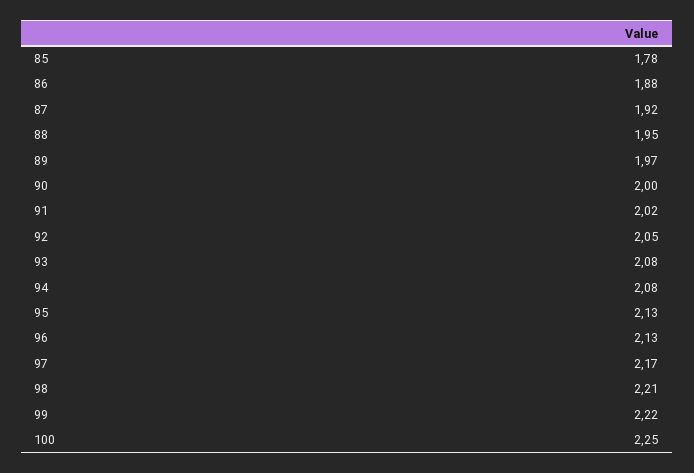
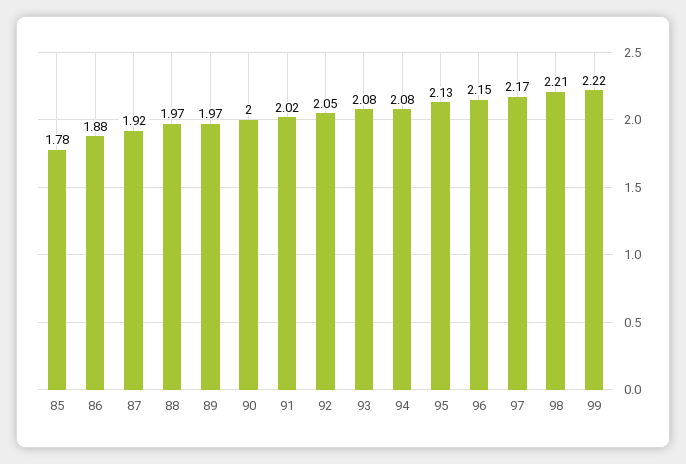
  {
    "85": 1.78,
    "86": 1.88,
    "87": 1.92,
-   "88": 1.95,
+   "88": 1.97,
    "89": 1.97,
    "90": 2,
    "91": 2.02,
    "92": 2.05,
    "93": 2.08,
    "94": 2.08,
    "95": 2.13,
-   "96": 2.13,
+   "96": 2.15,
    "97": 2.17,
    "98": 2.21,
-   "99": 2.22,
+   "99": 2.22
-   "100": 2.25
  }

